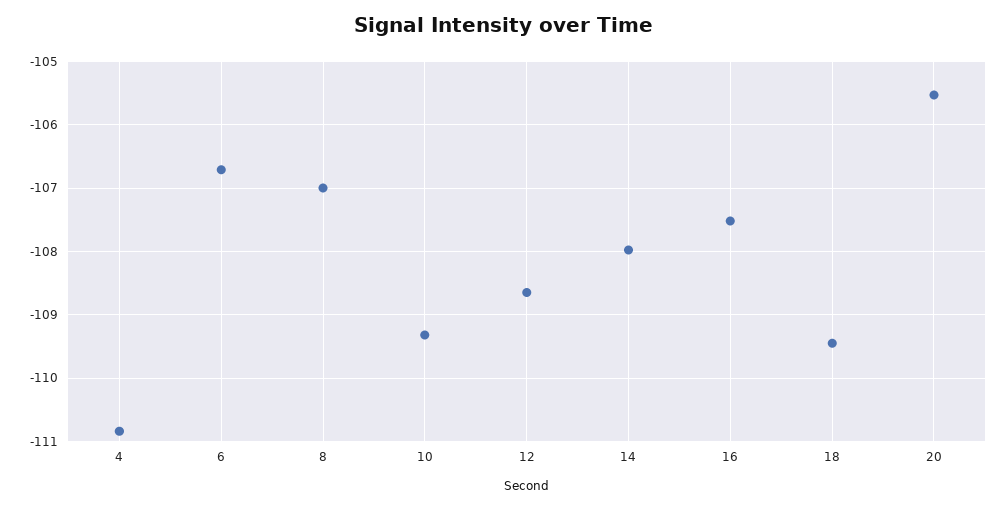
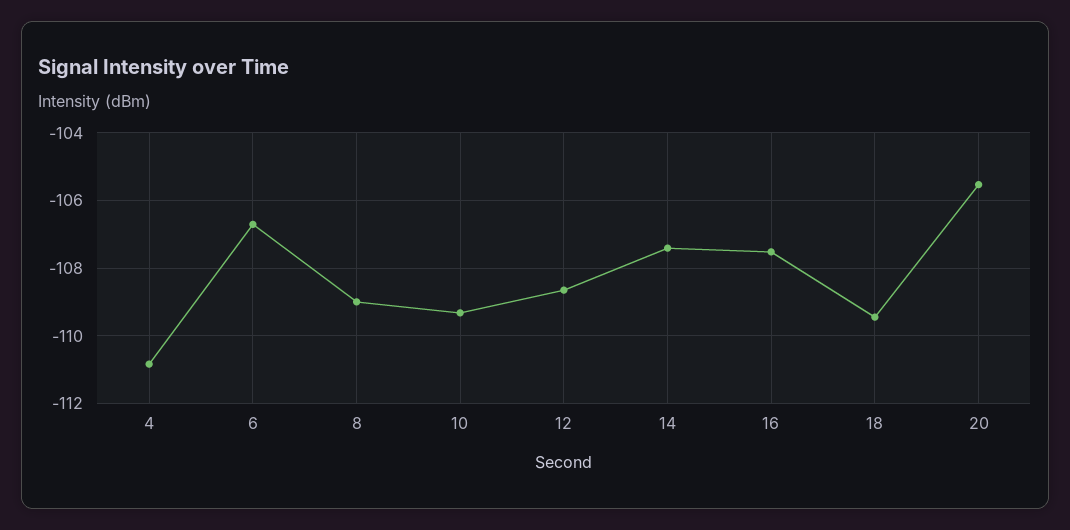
  {
    "4": -110.8,
    "6": -106.7,
-   "8": -107,
+   "8": -109,
    "10": -109.3,
    "12": -108.7,
-   "14": -108,
+   "14": -107.4,
    "16": -107.5,
    "18": -109.5,
    "20": -105.5
  }

